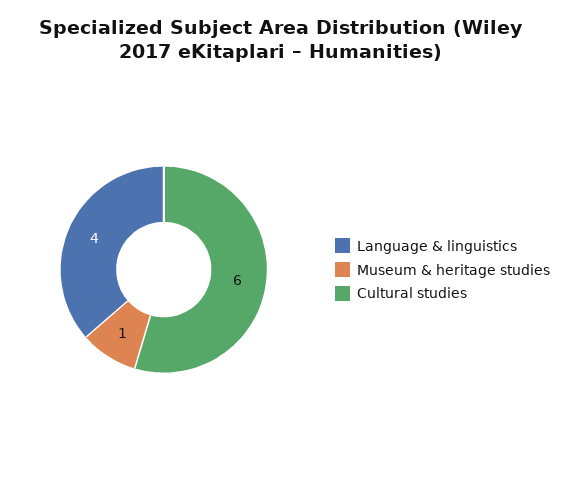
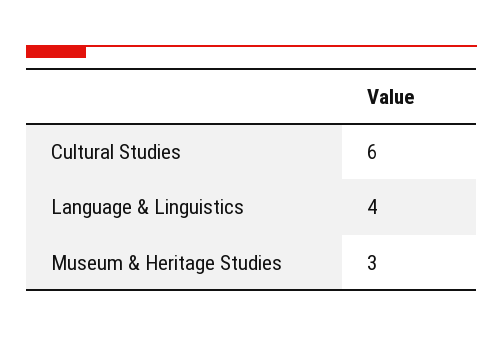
  {
    "Language & linguistics": 4,
-   "Museum & heritage studies": 1,
+   "Museum & heritage studies": 3,
    "Cultural studies": 6
  }

